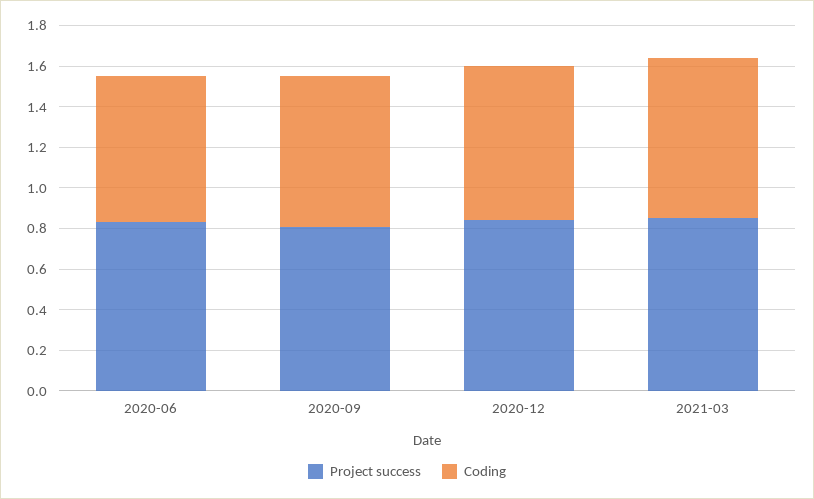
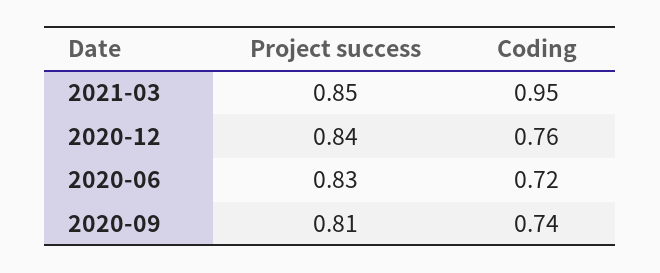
  {
    "Project success": {
      "2020-06": 0.83,
      "2020-09": 0.81,
      "2020-12": 0.84,
      "2021-03": 0.85
    },
    "Coding": {
      "2020-06": 0.72,
      "2020-09": 0.74,
      "2020-12": 0.76,
-     "2021-03": 0.8
+     "2021-03": 0.95
    }
  }

